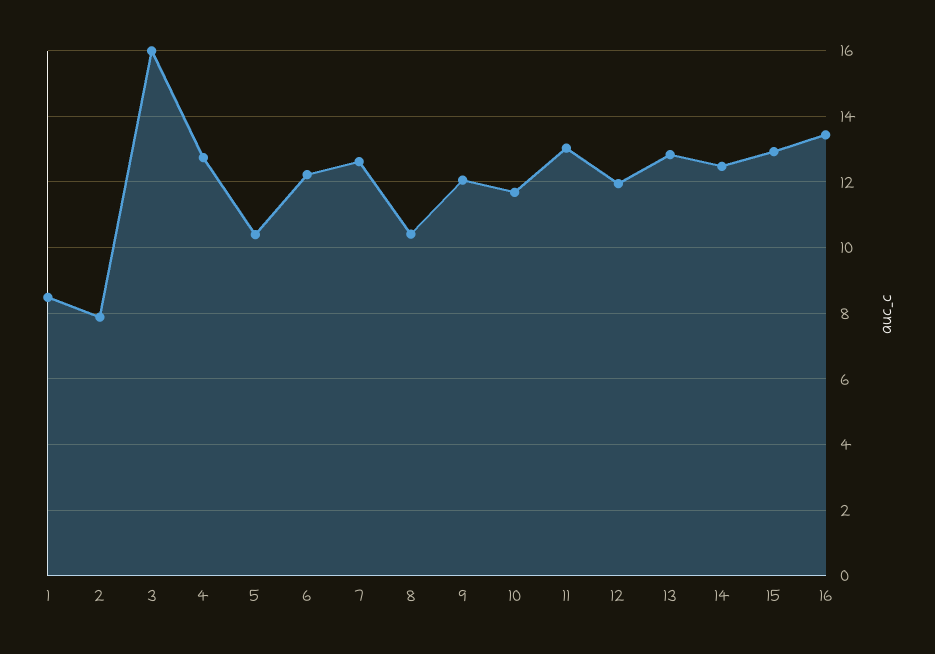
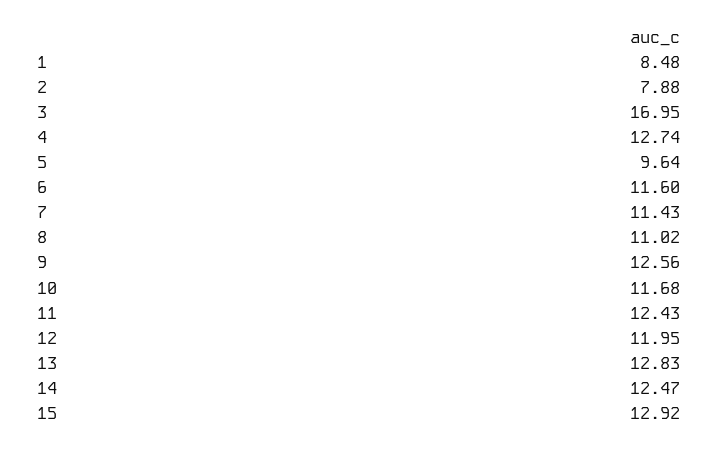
  {
    "1": 8.48,
    "2": 7.88,
-   "3": 16,
+   "3": 16.95,
    "4": 12.74,
-   "5": 10.4,
+   "5": 9.64,
-   "6": 12.2,
+   "6": 11.6,
-   "7": 12.6,
+   "7": 11.43,
-   "8": 10.4,
+   "8": 11.02,
-   "9": 12,
+   "9": 12.56,
    "10": 11.68,
-   "11": 13,
+   "11": 12.43,
    "12": 11.95,
    "13": 12.83,
    "14": 12.47,
-   "15": 12.92,
+   "15": 12.92
-   "16": 13.4
  }

